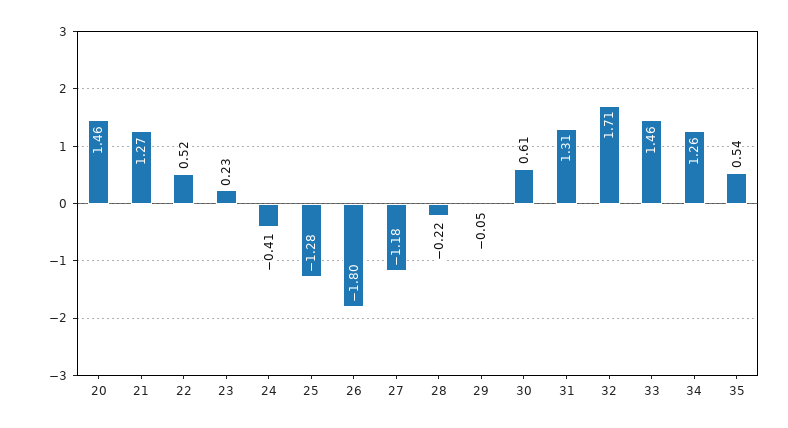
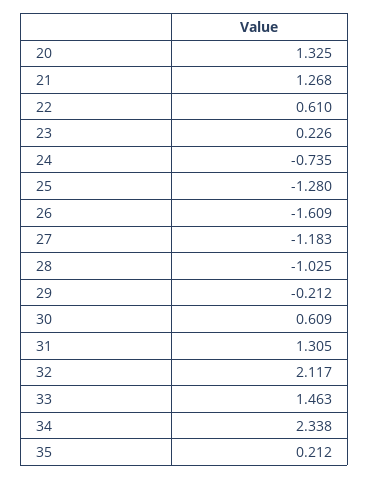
  {
-   "20": 1.46,
+   "20": 1.325,
    "21": 1.268,
-   "22": 0.52,
+   "22": 0.61,
    "23": 0.226,
-   "24": -0.41,
+   "24": -0.735,
    "25": -1.28,
-   "26": -1.8,
+   "26": -1.609,
    "27": -1.183,
-   "28": -0.22,
+   "28": -1.025,
-   "29": -0.05,
+   "29": -0.212,
    "30": 0.609,
    "31": 1.305,
-   "32": 1.71,
+   "32": 2.117,
    "33": 1.463,
-   "34": 1.26,
+   "34": 2.338,
-   "35": 0.54
+   "35": 0.212
  }

